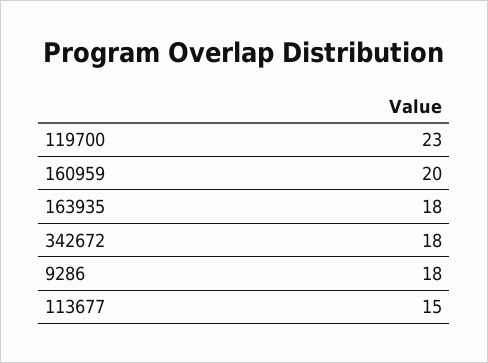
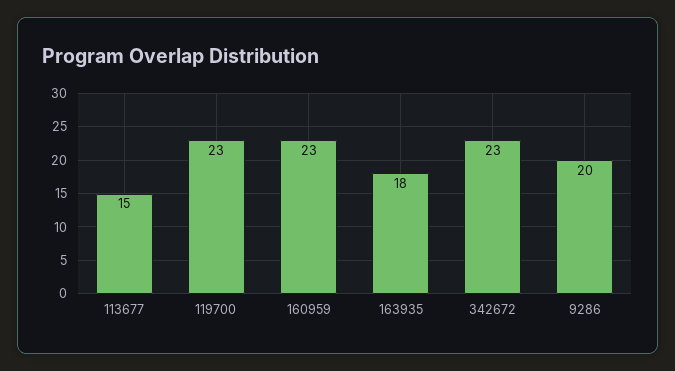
  {
    "119700": 23,
-   "160959": 20,
+   "160959": 23,
    "163935": 18,
-   "342672": 18,
+   "342672": 23,
-   "9286": 18,
+   "9286": 20,
    "113677": 15
  }

